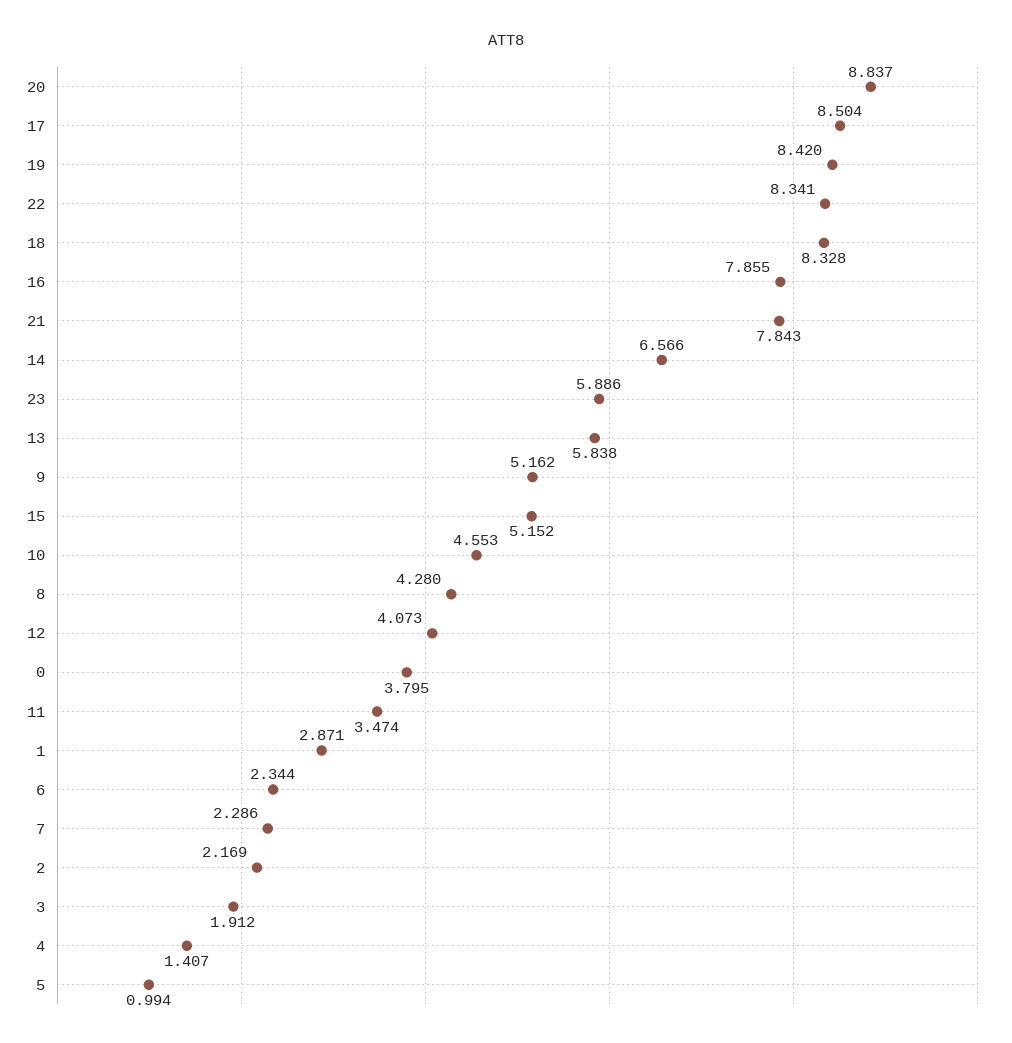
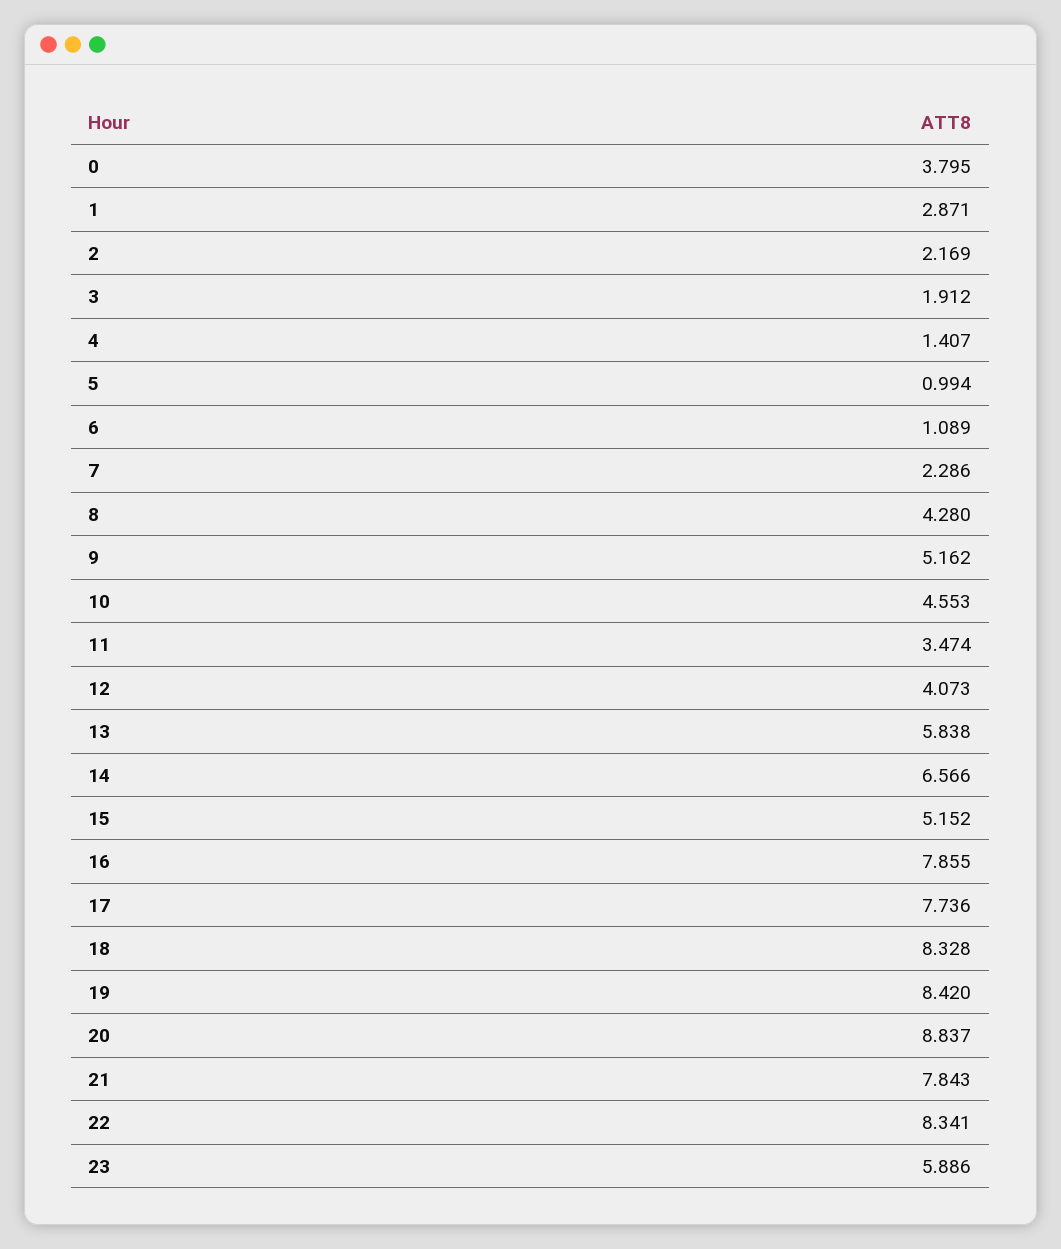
  {
    "20": 8.837,
-   "17": 8.504,
+   "17": 7.736,
    "19": 8.42,
    "22": 8.341,
    "18": 8.328,
    "16": 7.855,
    "21": 7.843,
    "14": 6.566,
    "23": 5.886,
    "13": 5.838,
    "9": 5.162,
    "15": 5.152,
    "10": 4.553,
    "8": 4.28,
    "12": 4.073,
    "0": 3.795,
    "11": 3.474,
    "1": 2.871,
-   "6": 2.344,
+   "6": 1.089,
    "7": 2.286,
    "2": 2.169,
    "3": 1.912,
    "4": 1.407,
    "5": 0.994
  }

